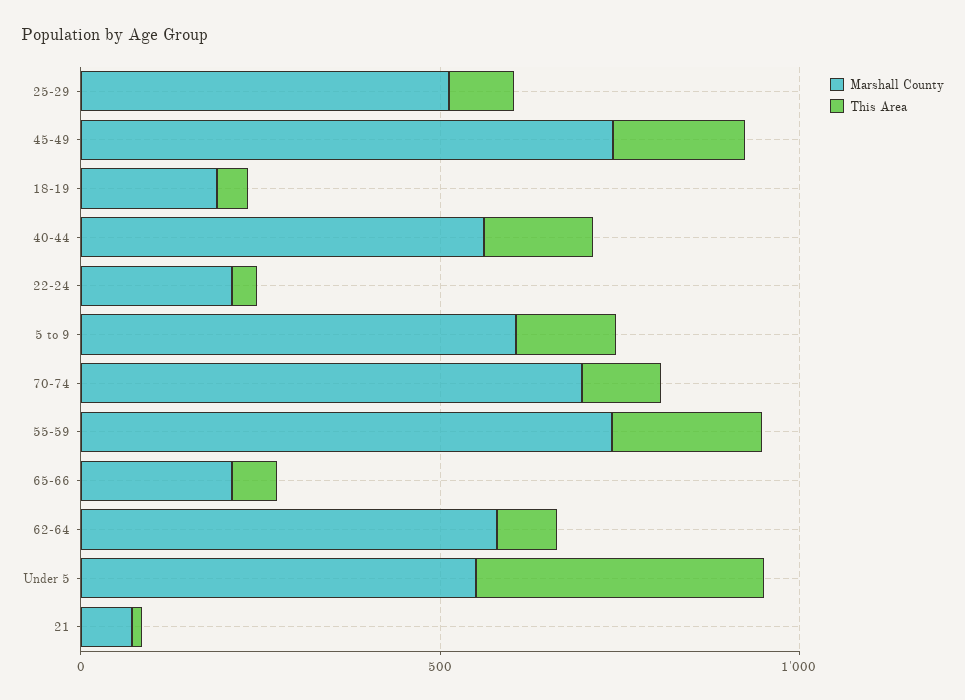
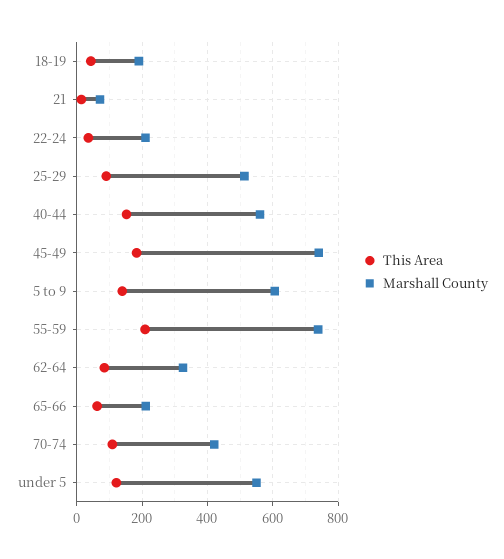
  {
    "Marshall County": {
      "25-29": 520,
      "45-49": 740,
      "18-19": 200,
      "40-44": 560,
      "22-24": 220,
      "5 to 9": 600,
-     "70-74": 700,
+     "70-74": 420,
      "55-59": 740,
      "65-66": 220,
-     "62-64": 600,
+     "62-64": 320,
      "Under 5": 560,
      "21": 80
    },
    "This Area": {
      "25-29": 100,
      "45-49": 180,
      "18-19": 40,
      "40-44": 160,
      "22-24": 40,
      "5 to 9": 140,
      "70-74": 100,
      "55-59": 200,
      "65-66": 60,
      "62-64": 80,
-     "Under 5": 400,
+     "Under 5": 120,
      "21": 20
    }
  }

